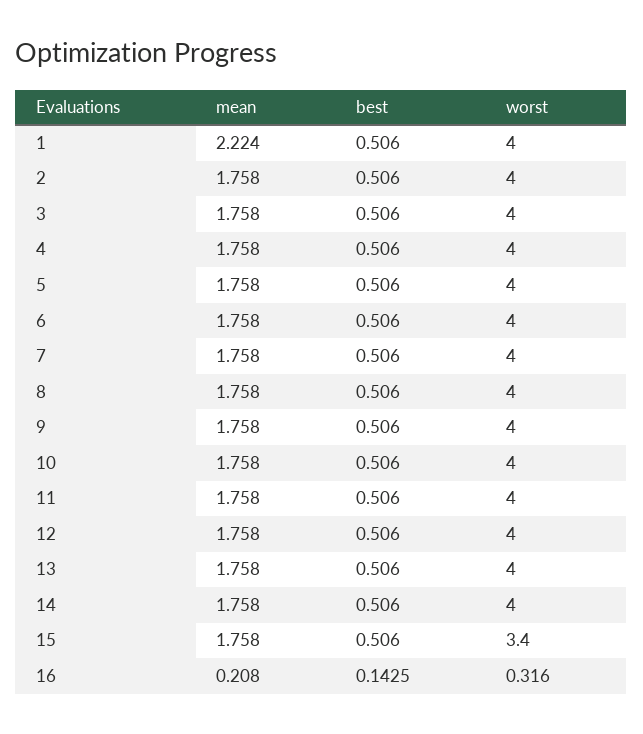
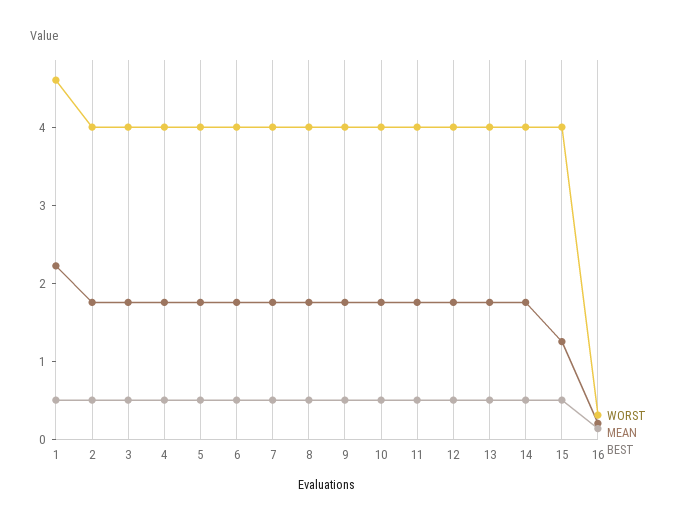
  {
    "mean": {
      "1": 2.224,
      "2": 1.758,
      "3": 1.758,
      "4": 1.758,
      "5": 1.758,
      "6": 1.758,
      "7": 1.758,
      "8": 1.758,
      "9": 1.758,
      "10": 1.758,
      "11": 1.758,
      "12": 1.758,
      "13": 1.758,
      "14": 1.758,
-     "15": 1.758,
+     "15": 1.2,
      "16": 0.208
    },
    "best": {
      "1": 0.506,
      "2": 0.506,
      "3": 0.506,
      "4": 0.506,
      "5": 0.506,
      "6": 0.506,
      "7": 0.506,
      "8": 0.506,
      "9": 0.506,
      "10": 0.506,
      "11": 0.506,
      "12": 0.506,
      "13": 0.506,
      "14": 0.506,
      "15": 0.506,
      "16": 0.1425
    },
    "worst": {
-     "1": 4,
+     "1": 4.6,
      "2": 4,
      "3": 4,
      "4": 4,
      "5": 4,
      "6": 4,
      "7": 4,
      "8": 4,
      "9": 4,
      "10": 4,
      "11": 4,
      "12": 4,
      "13": 4,
      "14": 4,
-     "15": 3.4,
+     "15": 4,
      "16": 0.316
    }
  }

